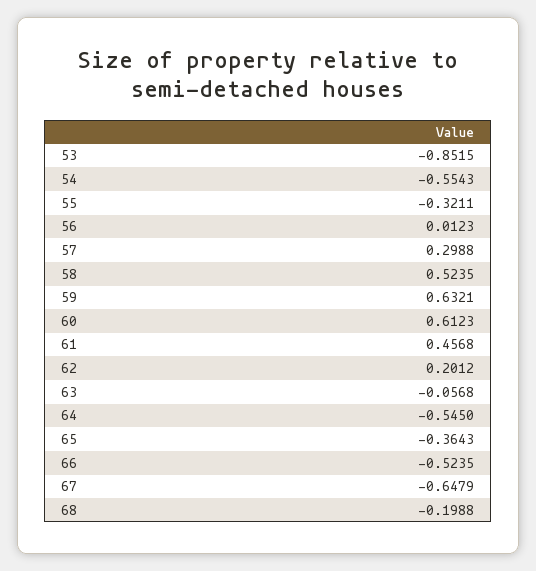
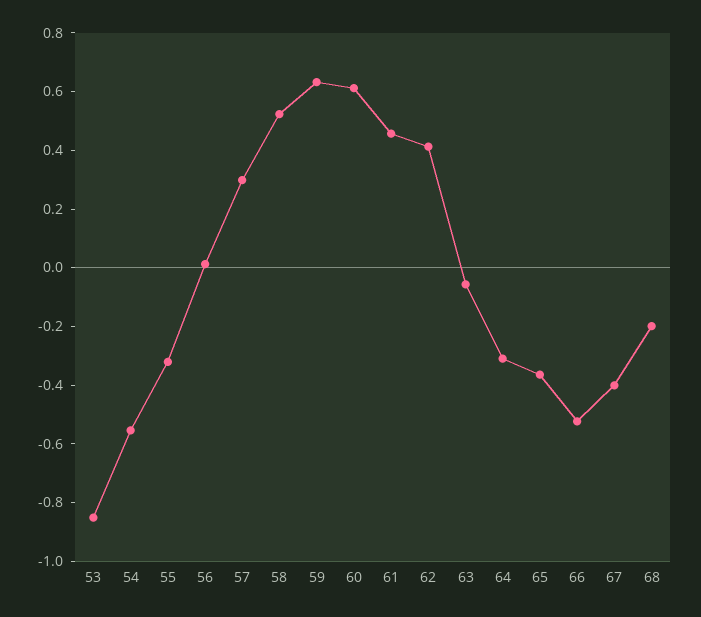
  {
    "53": -0.8515,
    "54": -0.5543,
    "55": -0.3211,
    "56": 0.0123,
    "57": 0.2988,
    "58": 0.5235,
    "59": 0.6321,
    "60": 0.6123,
    "61": 0.4568,
-   "62": 0.2012,
+   "62": 0.4,
    "63": -0.0568,
-   "64": -0.545,
+   "64": -0.3,
    "65": -0.3643,
    "66": -0.5235,
-   "67": -0.6479,
+   "67": -0.4,
    "68": -0.1988
  }

